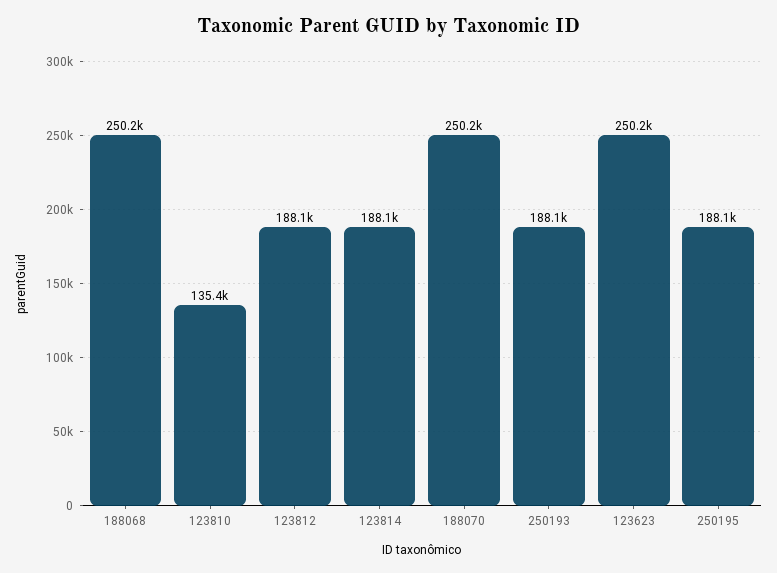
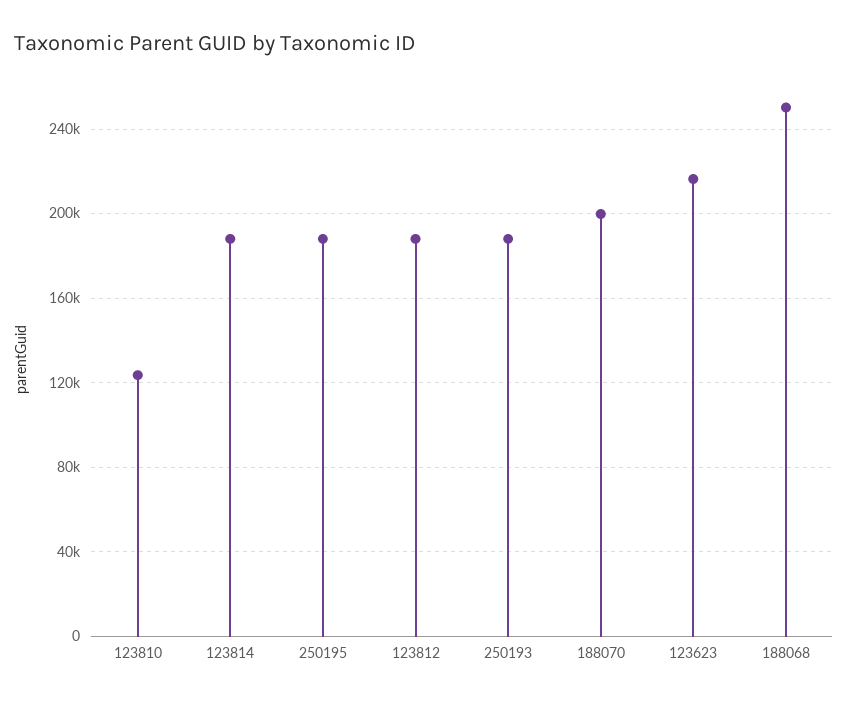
  {
    "188068": 250200,
-   "123810": 135400,
+   "123810": 125000,
    "123812": 188100,
    "123814": 188100,
-   "188070": 250200,
+   "188070": 200000,
    "250193": 188100,
-   "123623": 250200,
+   "123623": 215000,
    "250195": 188100
  }

